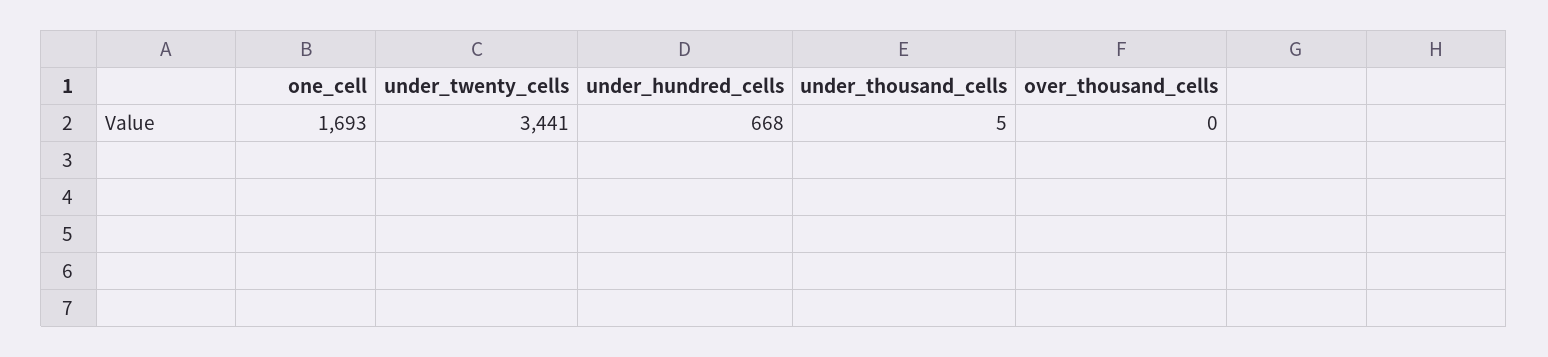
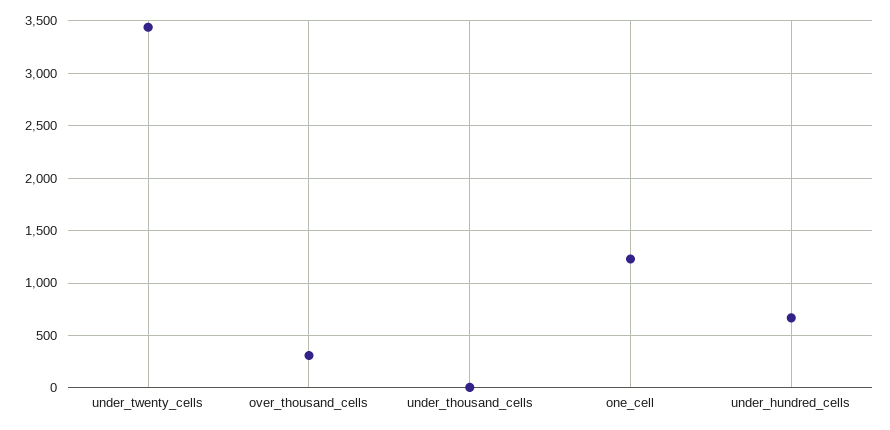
  {
-   "one_cell": 1693,
+   "one_cell": 1200,
    "under_twenty_cells": 3441,
    "under_hundred_cells": 668,
    "under_thousand_cells": 5,
-   "over_thousand_cells": 0
+   "over_thousand_cells": 300
  }

